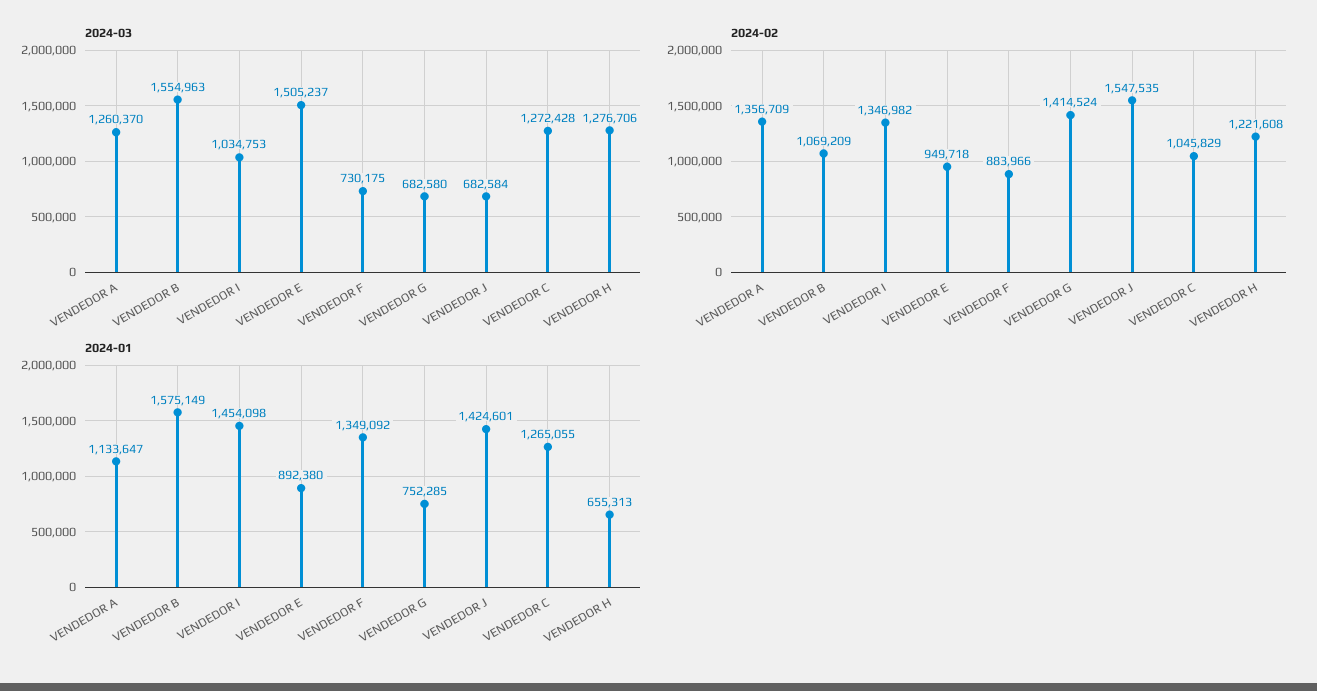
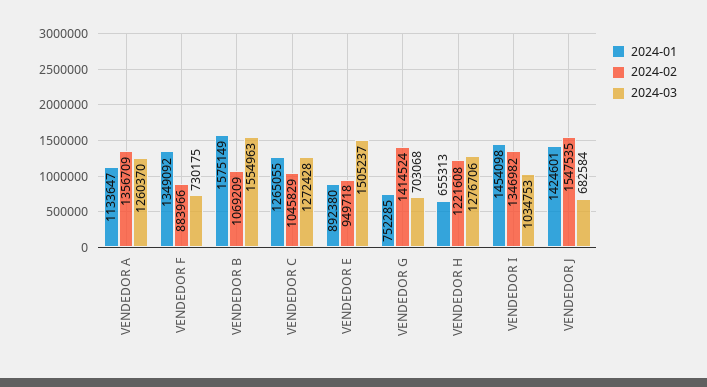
  {
    "2024-03": {
      "VENDEDOR A": 1260370,
      "VENDEDOR B": 1554963,
      "VENDEDOR I": 1034753,
      "VENDEDOR E": 1505237,
      "VENDEDOR F": 730175,
-     "VENDEDOR G": 682580,
+     "VENDEDOR G": 703068,
      "VENDEDOR J": 682584,
      "VENDEDOR C": 1272428,
      "VENDEDOR H": 1276706
    },
    "2024-02": {
      "VENDEDOR A": 1356709,
      "VENDEDOR B": 1069209,
      "VENDEDOR I": 1346982,
      "VENDEDOR E": 949718,
      "VENDEDOR F": 883966,
      "VENDEDOR G": 1414524,
      "VENDEDOR J": 1547535,
      "VENDEDOR C": 1045829,
      "VENDEDOR H": 1221608
    },
    "2024-01": {
      "VENDEDOR A": 1133647,
      "VENDEDOR B": 1575149,
      "VENDEDOR I": 1454098,
      "VENDEDOR E": 892380,
      "VENDEDOR F": 1349092,
      "VENDEDOR G": 752285,
      "VENDEDOR J": 1424601,
      "VENDEDOR C": 1265055,
      "VENDEDOR H": 655313
    }
  }

